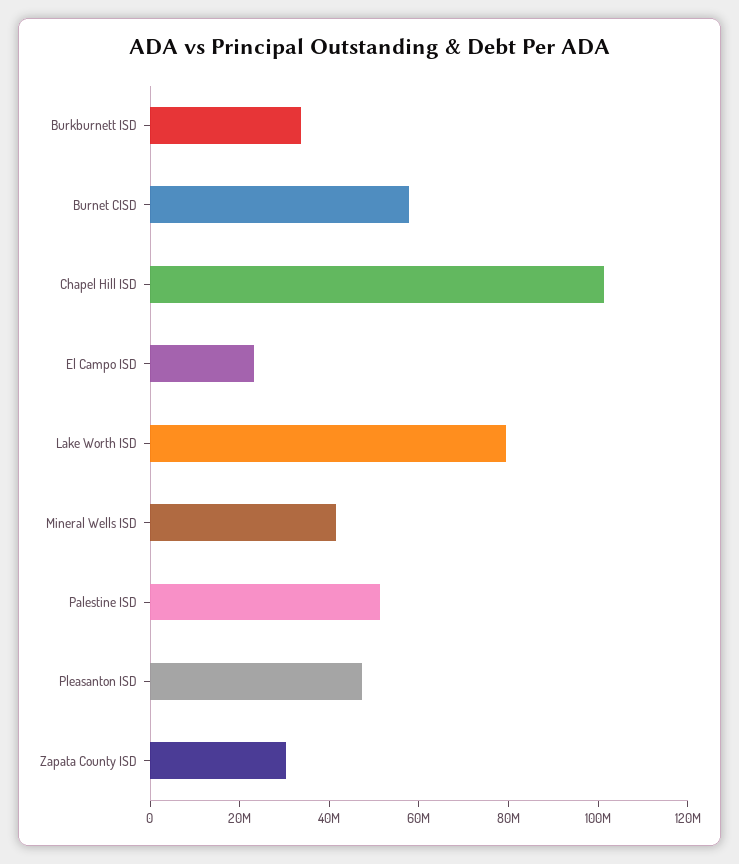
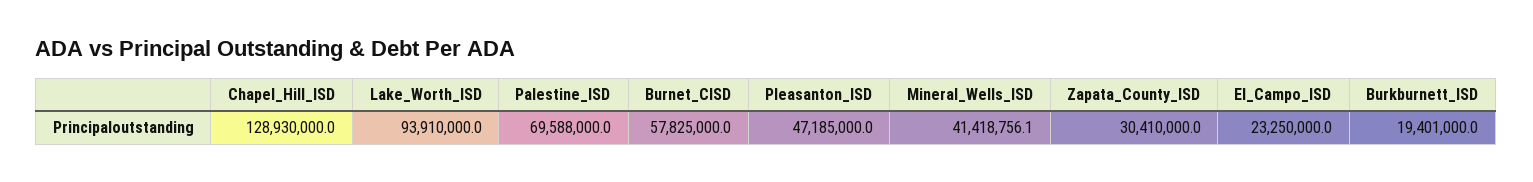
  {
-   "Burkburnett ISD": 35000000,
+   "Burkburnett ISD": 19401000,
    "Burnet CISD": 57825000,
-   "Chapel Hill ISD": 100000000,
+   "Chapel Hill ISD": 128930000,
    "El Campo ISD": 23250000,
-   "Lake Worth ISD": 80000000,
+   "Lake Worth ISD": 93910000,
    "Mineral Wells ISD": 41418756.1,
-   "Palestine ISD": 50000000,
+   "Palestine ISD": 69588000,
    "Pleasanton ISD": 47185000,
    "Zapata County ISD": 30410000
  }

